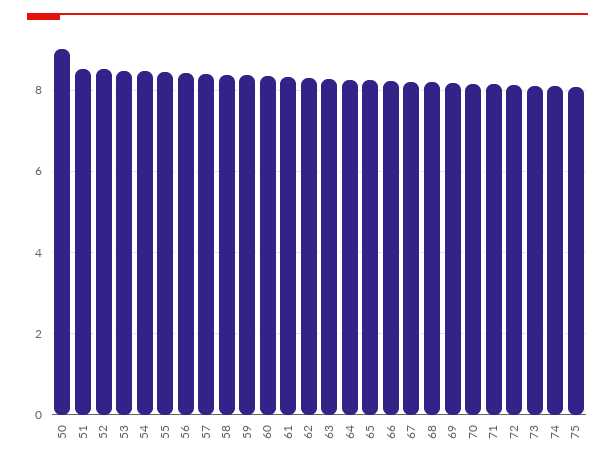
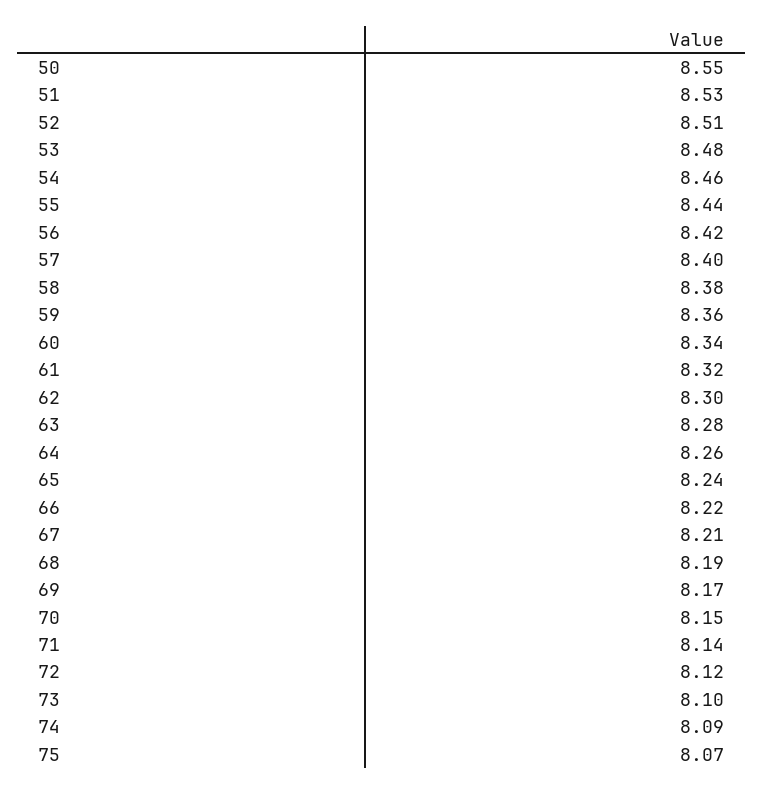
  {
-   "50": 9,
+   "50": 8.55,
    "51": 8.53,
    "52": 8.51,
    "53": 8.48,
    "54": 8.46,
    "55": 8.44,
    "56": 8.42,
    "57": 8.4,
    "58": 8.38,
    "59": 8.36,
    "60": 8.34,
    "61": 8.32,
    "62": 8.3,
    "63": 8.28,
    "64": 8.26,
    "65": 8.24,
    "66": 8.22,
    "67": 8.21,
    "68": 8.19,
    "69": 8.17,
    "70": 8.15,
    "71": 8.14,
    "72": 8.12,
    "73": 8.1,
    "74": 8.09,
    "75": 8.07
  }

